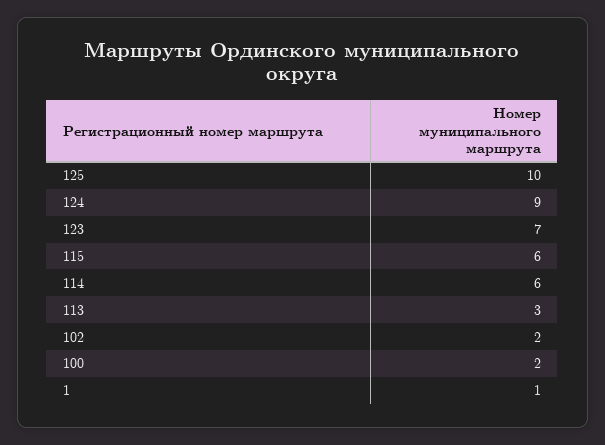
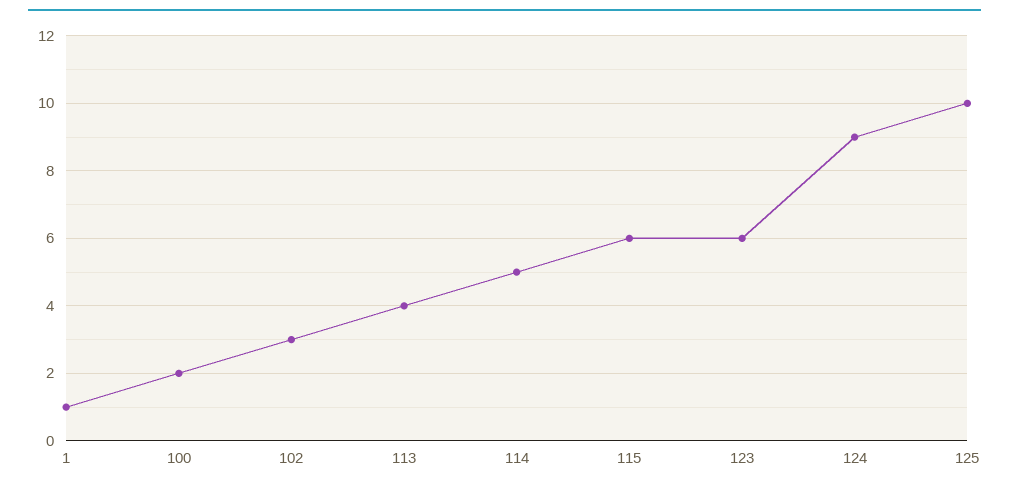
  {
    "125": 10,
    "124": 9,
-   "123": 7,
+   "123": 6,
    "115": 6,
-   "114": 6,
+   "114": 5,
-   "113": 3,
+   "113": 4,
-   "102": 2,
+   "102": 3,
    "100": 2,
    "1": 1
  }

